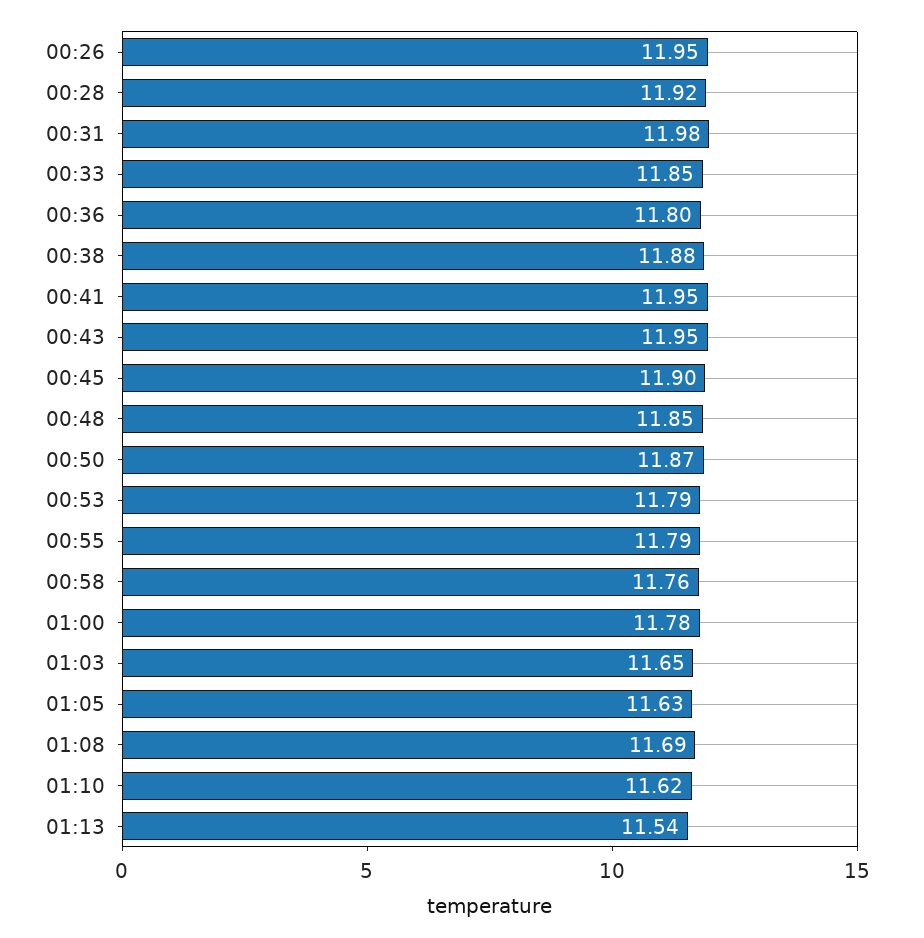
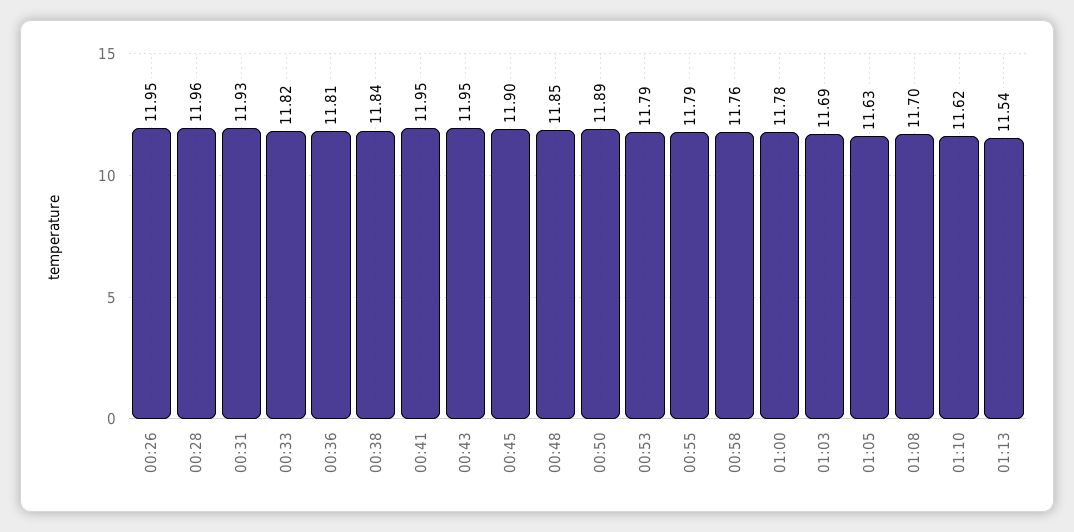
  {
    "00:26": 11.95,
-   "00:28": 11.92,
+   "00:28": 11.96,
-   "00:31": 11.98,
+   "00:31": 11.93,
-   "00:33": 11.85,
+   "00:33": 11.82,
-   "00:36": 11.8,
+   "00:36": 11.81,
-   "00:38": 11.88,
+   "00:38": 11.84,
    "00:41": 11.95,
    "00:43": 11.95,
    "00:45": 11.9,
    "00:48": 11.85,
-   "00:50": 11.87,
+   "00:50": 11.89,
    "00:53": 11.79,
    "00:55": 11.79,
    "00:58": 11.76,
    "01:00": 11.78,
-   "01:03": 11.65,
+   "01:03": 11.69,
    "01:05": 11.63,
-   "01:08": 11.69,
+   "01:08": 11.7,
    "01:10": 11.62,
    "01:13": 11.54
  }

